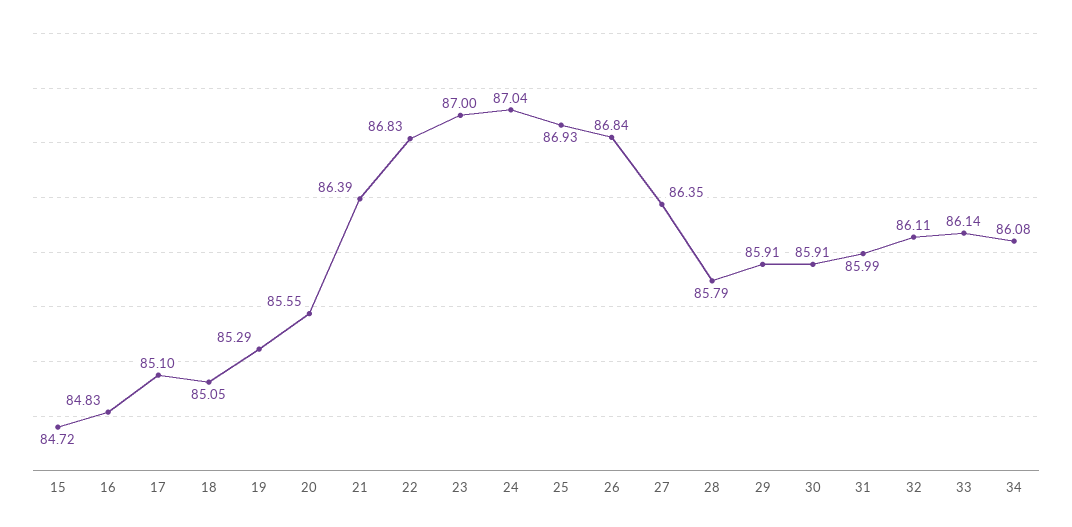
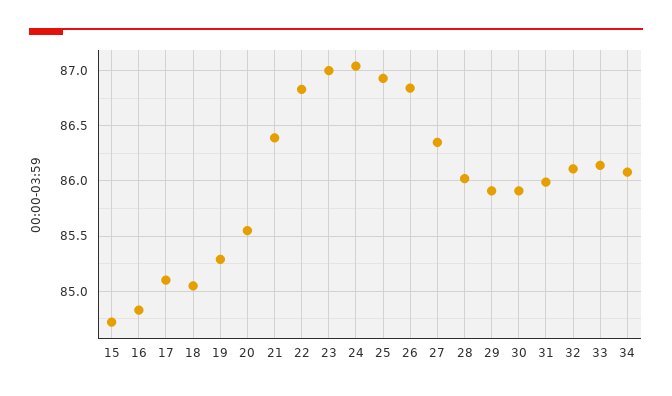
  {
    "15": 84.72,
    "16": 84.83,
    "17": 85.1,
    "18": 85.05,
    "19": 85.29,
    "20": 85.55,
    "21": 86.39,
    "22": 86.83,
    "23": 87,
    "24": 87.04,
    "25": 86.93,
    "26": 86.84,
    "27": 86.35,
-   "28": 85.79,
+   "28": 86,
    "29": 85.91,
    "30": 85.91,
    "31": 85.99,
    "32": 86.11,
    "33": 86.14,
    "34": 86.08
  }

